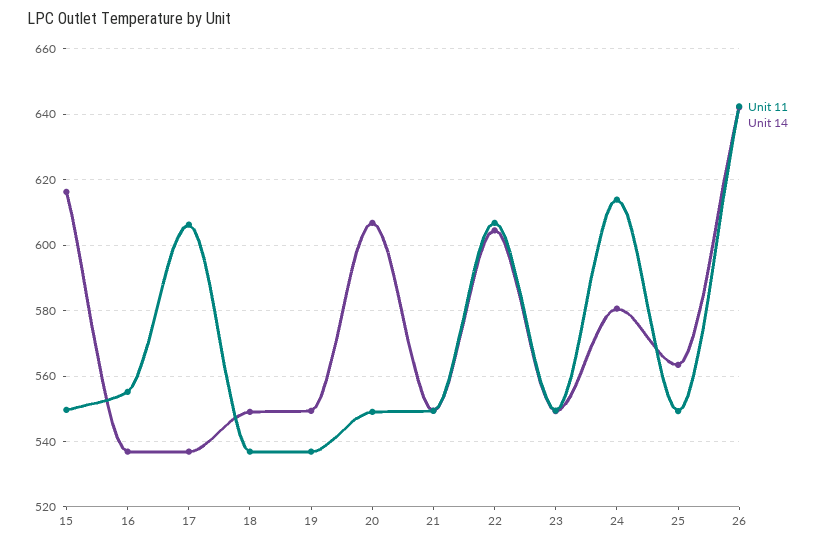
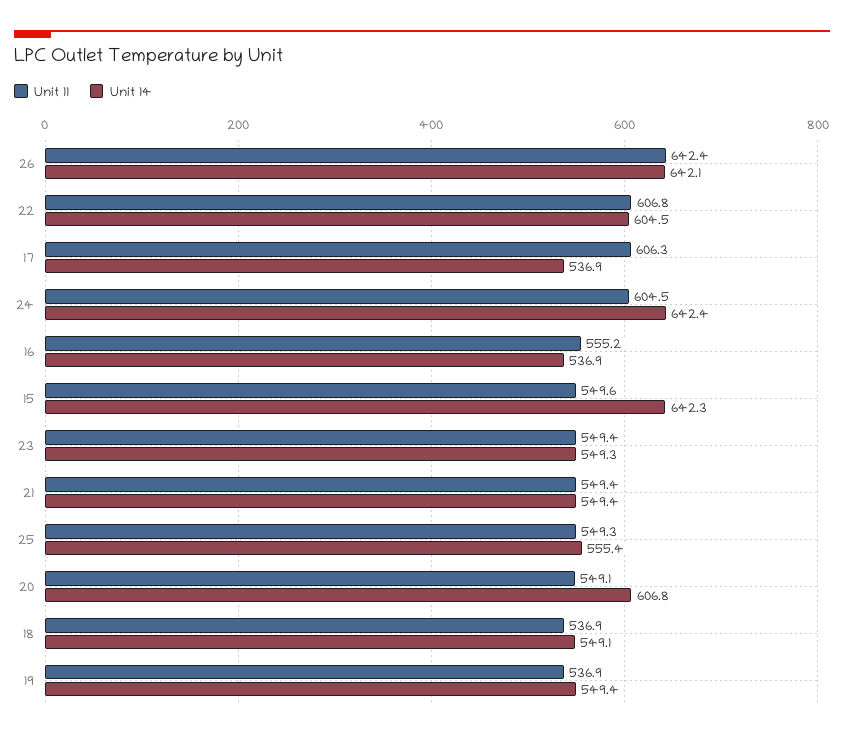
  {
    "Unit 11": {
      "15": 549.6,
      "16": 555.2,
      "17": 606.3,
      "18": 536.9,
      "19": 536.9,
      "20": 549.1,
      "21": 549.4,
      "22": 606.8,
      "23": 549.4,
-     "24": 614,
+     "24": 604.5,
      "25": 549.3,
      "26": 642.4
    },
    "Unit 14": {
-     "15": 616,
+     "15": 642.3,
      "16": 536.9,
      "17": 536.9,
      "18": 549.1,
      "19": 549.4,
      "20": 606.8,
      "21": 549.4,
      "22": 604.5,
      "23": 549.3,
-     "24": 580,
+     "24": 642.4,
-     "25": 564,
+     "25": 555.4,
      "26": 642.1
    }
  }

